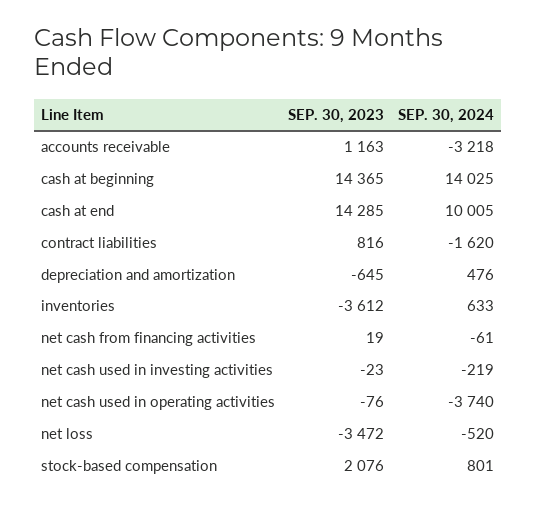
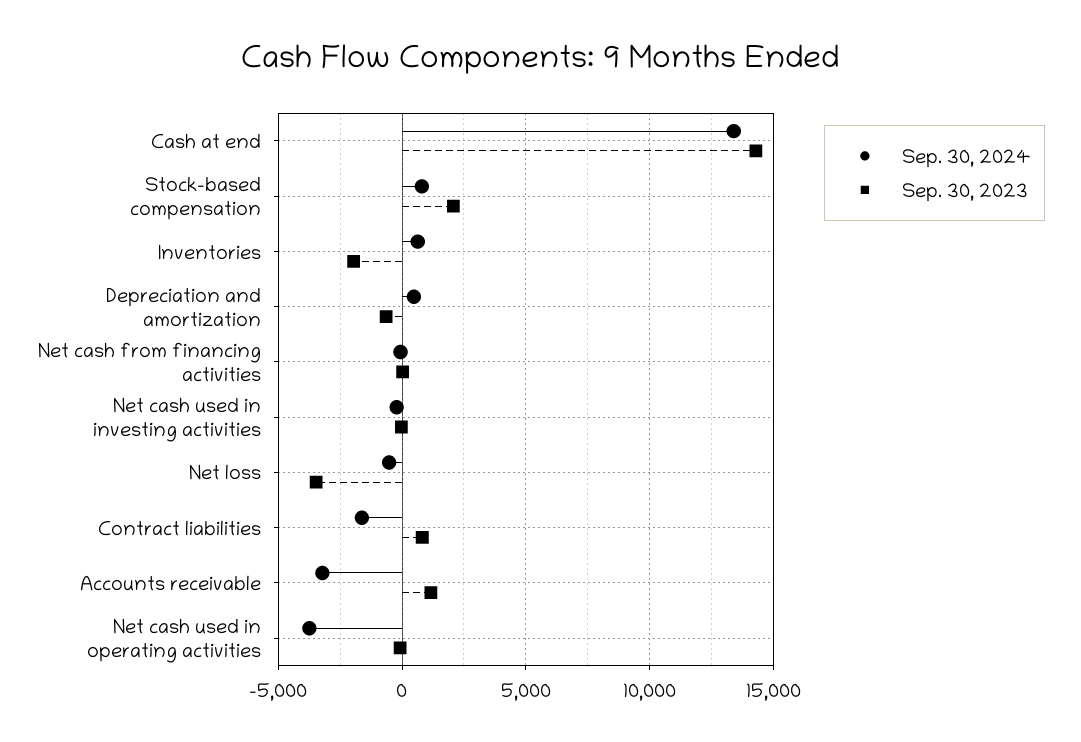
  {
    "SEP. 30, 2023": {
      "accounts receivable": 1163,
-     "cash at beginning": 14365,
      "cash at end": 14285,
      "contract liabilities": 816,
      "depreciation and amortization": -645,
-     "inventories": -3612,
+     "inventories": -2000,
      "net cash from financing activities": 19,
      "net cash used in investing activities": -23,
      "net cash used in operating activities": -76,
      "net loss": -3472,
      "stock-based compensation": 2076
    },
    "SEP. 30, 2024": {
      "accounts receivable": -3218,
-     "cash at beginning": 14025,
-     "cash at end": 10005,
+     "cash at end": 13500,
      "contract liabilities": -1620,
      "depreciation and amortization": 476,
      "inventories": 633,
      "net cash from financing activities": -61,
      "net cash used in investing activities": -219,
      "net cash used in operating activities": -3740,
      "net loss": -520,
      "stock-based compensation": 801
    }
  }

